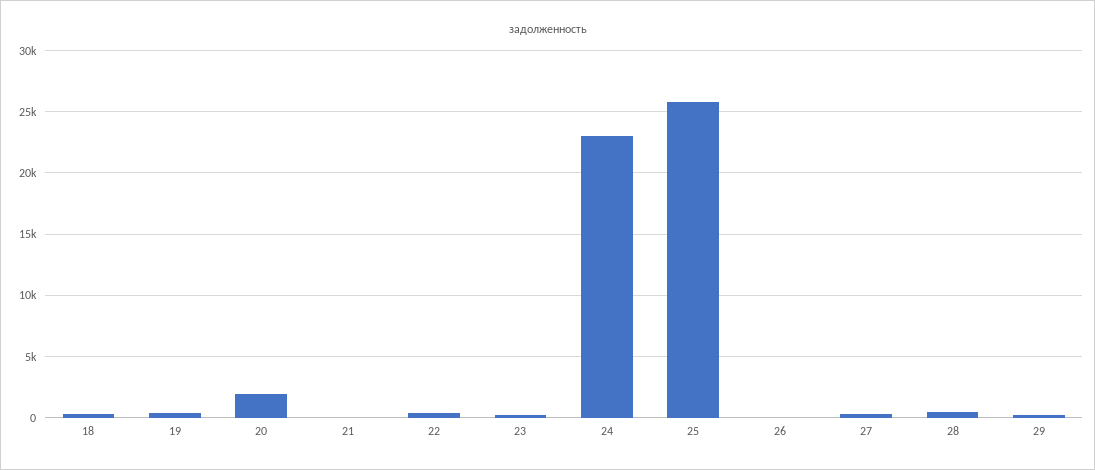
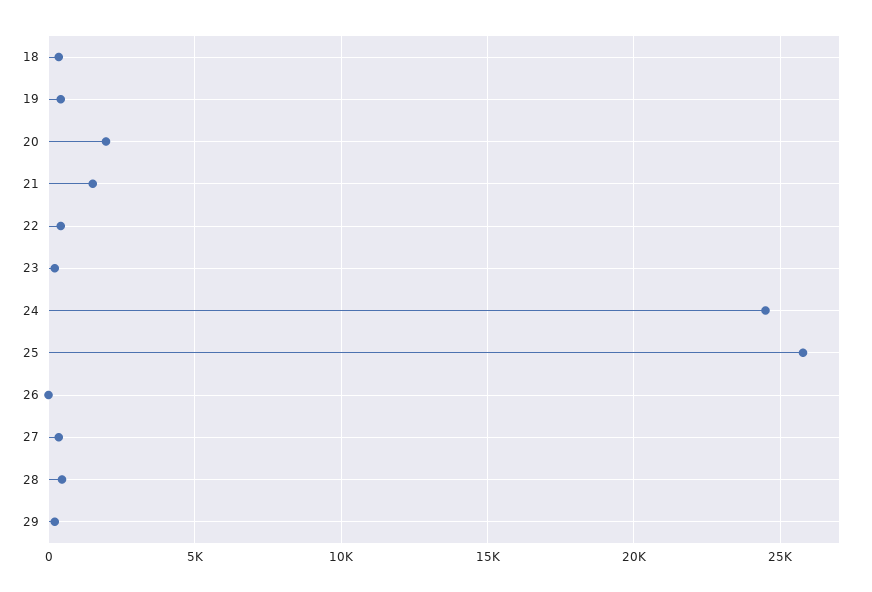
  {
    "18": 500,
    "19": 500,
    "20": 2000,
-   "21": 0,
+   "21": 1500,
    "22": 500,
    "23": 0,
-   "24": 23000,
+   "24": 24500,
    "25": 26000,
    "26": 0,
    "27": 500,
    "28": 500,
    "29": 0
  }

